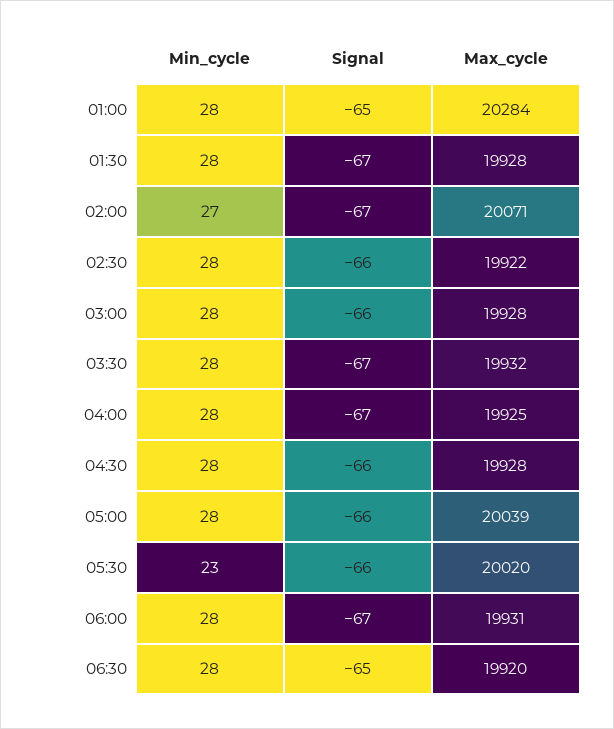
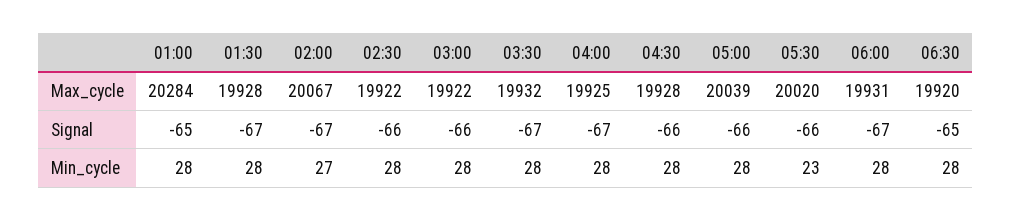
  {
    "Min_cycle": {
      "01:00": 28,
      "01:30": 28,
      "02:00": 27,
      "02:30": 28,
      "03:00": 28,
      "03:30": 28,
      "04:00": 28,
      "04:30": 28,
      "05:00": 28,
      "05:30": 23,
      "06:00": 28,
      "06:30": 28
    },
    "Signal": {
      "01:00": -65,
      "01:30": -67,
      "02:00": -67,
      "02:30": -66,
      "03:00": -66,
      "03:30": -67,
      "04:00": -67,
      "04:30": -66,
      "05:00": -66,
      "05:30": -66,
      "06:00": -67,
      "06:30": -65
    },
    "Max_cycle": {
      "01:00": 20284,
      "01:30": 19928,
-     "02:00": 20071,
+     "02:00": 20067,
      "02:30": 19922,
-     "03:00": 19928,
+     "03:00": 19922,
      "03:30": 19932,
      "04:00": 19925,
      "04:30": 19928,
      "05:00": 20039,
      "05:30": 20020,
      "06:00": 19931,
      "06:30": 19920
    }
  }

